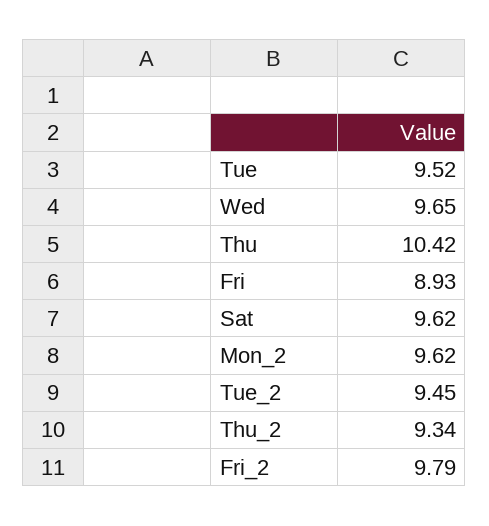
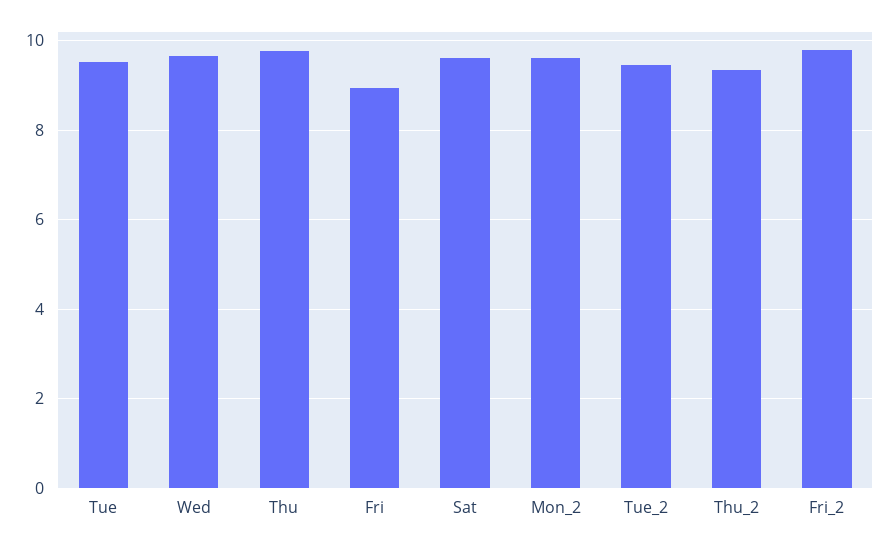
  {
    "Tue": 9.52,
    "Wed": 9.65,
-   "Thu": 10.42,
+   "Thu": 9.8,
    "Fri": 8.93,
    "Sat": 9.62,
    "Mon_2": 9.62,
    "Tue_2": 9.45,
    "Thu_2": 9.34,
    "Fri_2": 9.79
  }

